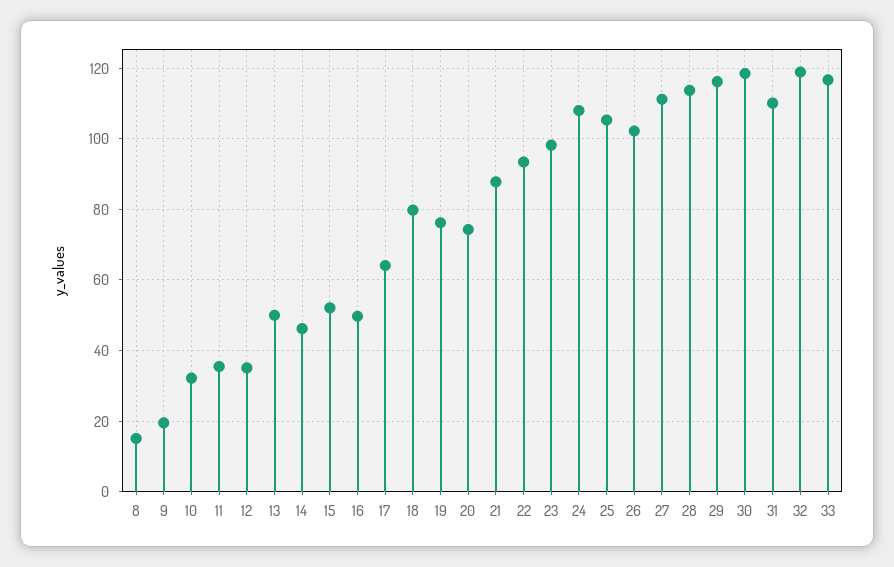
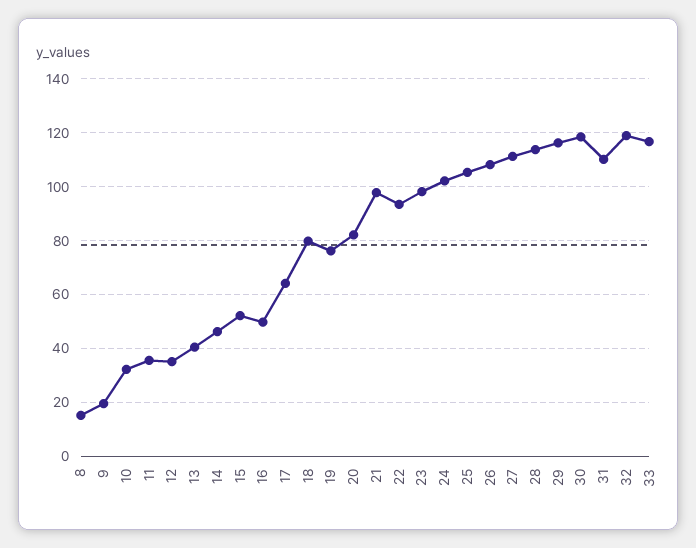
  {
    "8": 16,
    "9": 20,
    "10": 32,
    "11": 36,
    "12": 36,
-   "13": 50,
+   "13": 40,
    "14": 46,
    "15": 52,
    "16": 50,
    "17": 64,
    "18": 80,
    "19": 76,
-   "20": 74,
+   "20": 82.5,
-   "21": 88,
+   "21": 97.5,
    "22": 94,
    "23": 98,
-   "24": 108,
+   "24": 102.5,
    "25": 106,
-   "26": 102,
+   "26": 107.5,
    "27": 112,
    "28": 114,
    "29": 116,
    "30": 118,
    "31": 110,
    "32": 118,
    "33": 116
  }

